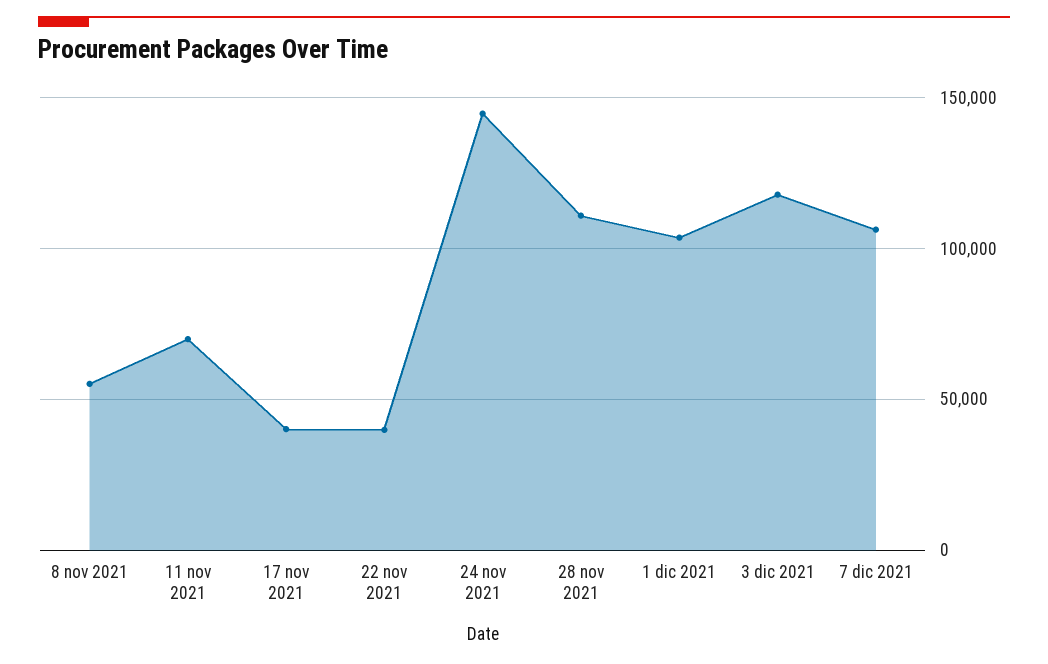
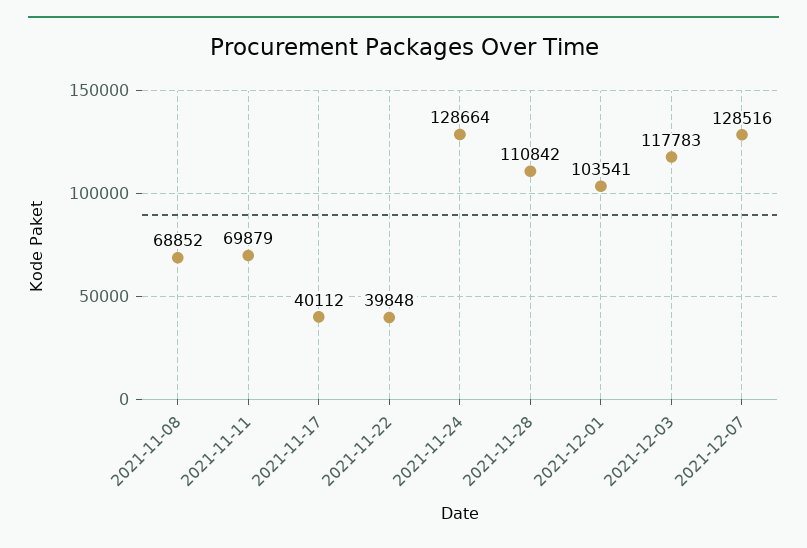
  {
-   "8 nov 2021": 55000,
+   "8 nov 2021": 68852,
    "11 nov 2021": 69879,
    "17 nov 2021": 40112,
    "22 nov 2021": 39848,
-   "24 nov 2021": 145000,
+   "24 nov 2021": 128664,
    "28 nov 2021": 110842,
    "1 dic 2021": 103541,
    "3 dic 2021": 117783,
-   "7 dic 2021": 105000
+   "7 dic 2021": 128516
  }

